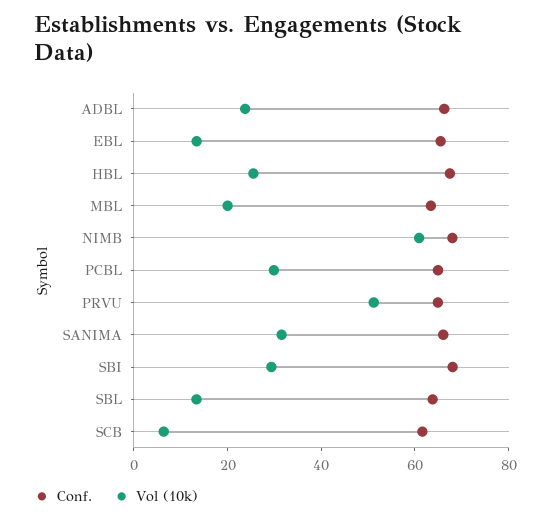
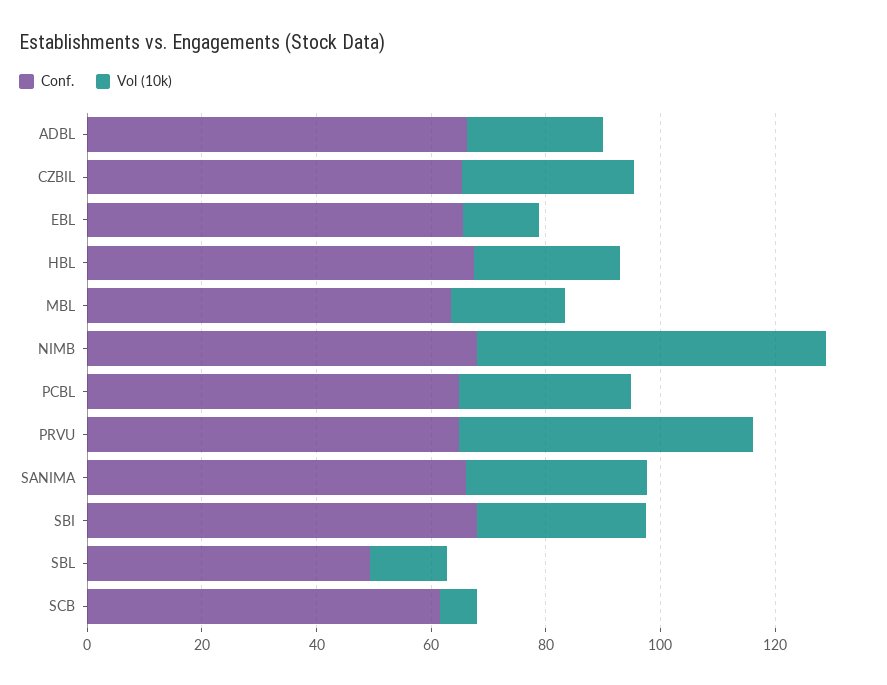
  {
    "Conf.": {
      "ADBL": 65,
      "EBL": 65,
      "HBL": 65,
      "MBL": 65,
      "NIMB": 70,
      "PCBL": 65,
      "PRVU": 65,
      "SANIMA": 65,
      "SBI": 70,
-     "SBL": 65,
+     "SBL": 50,
-     "SCB": 60
+     "SCB": 60,
+     "CZBIL": 65
    },
    "Vol (10k)": {
      "ADBL": 25,
      "EBL": 15,
      "HBL": 25,
      "MBL": 20,
      "NIMB": 60,
      "PCBL": 30,
      "PRVU": 50,
      "SANIMA": 30,
      "SBI": 30,
      "SBL": 15,
-     "SCB": 5
+     "SCB": 5,
+     "CZBIL": 30
    }
  }

